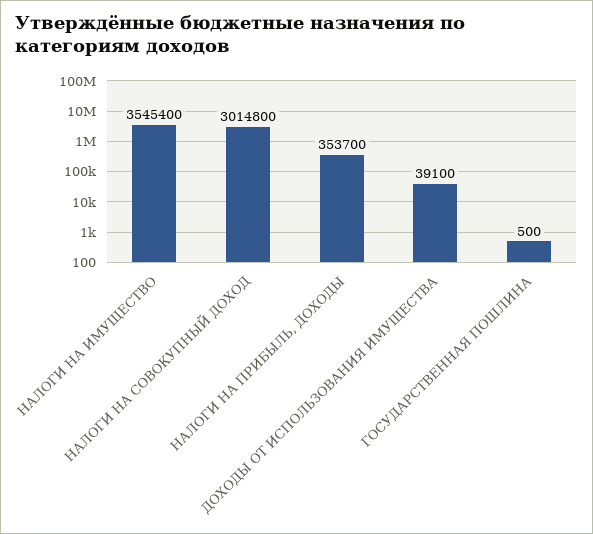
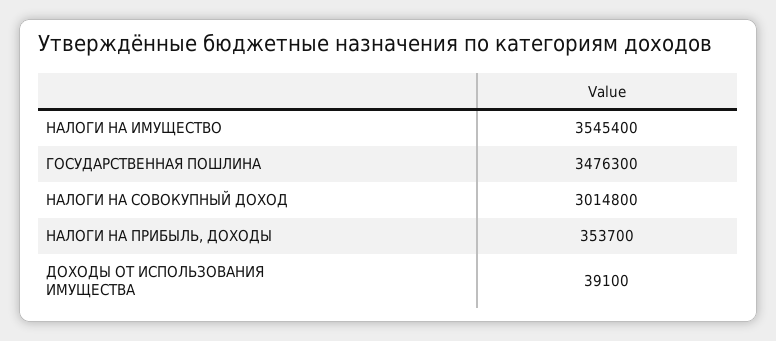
  {
    "НАЛОГИ НА ИМУЩЕСТВО": 3545400,
    "НАЛОГИ НА СОВОКУПНЫЙ ДОХОД": 3014800,
    "НАЛОГИ НА ПРИБЫЛЬ, ДОХОДЫ": 353700,
    "ДОХОДЫ ОТ ИСПОЛЬЗОВАНИЯ ИМУЩЕСТВА": 39100,
-   "ГОСУДАРСТВЕННАЯ ПОШЛИНА": 500
+   "ГОСУДАРСТВЕННАЯ ПОШЛИНА": 3476300
  }

